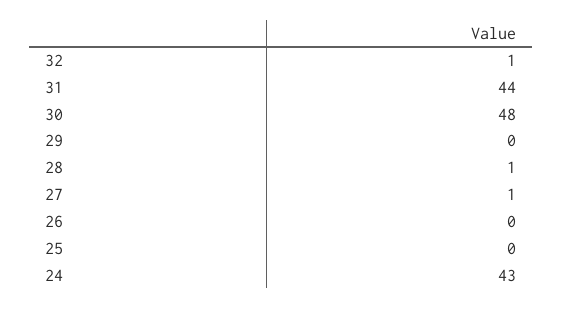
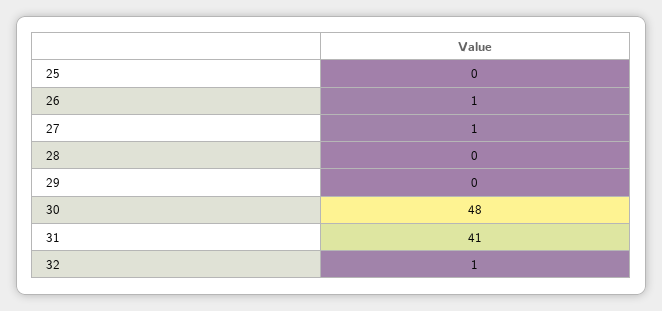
  {
    "32": 1,
-   "31": 44,
+   "31": 41,
    "30": 48,
    "29": 0,
-   "28": 1,
+   "28": 0,
    "27": 1,
-   "26": 0,
+   "26": 1,
-   "25": 0,
+   "25": 0
-   "24": 43
  }

